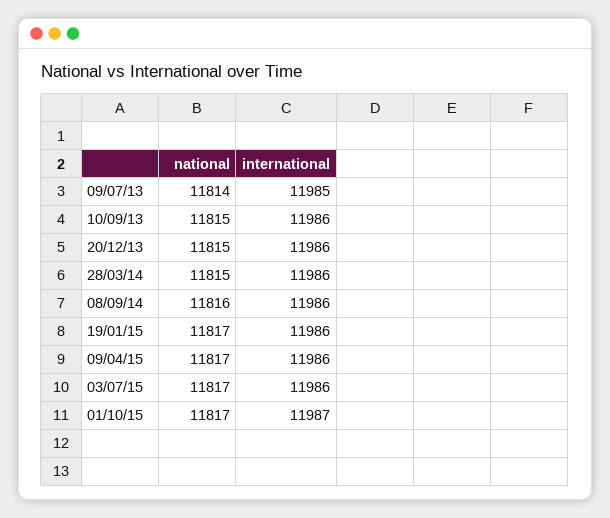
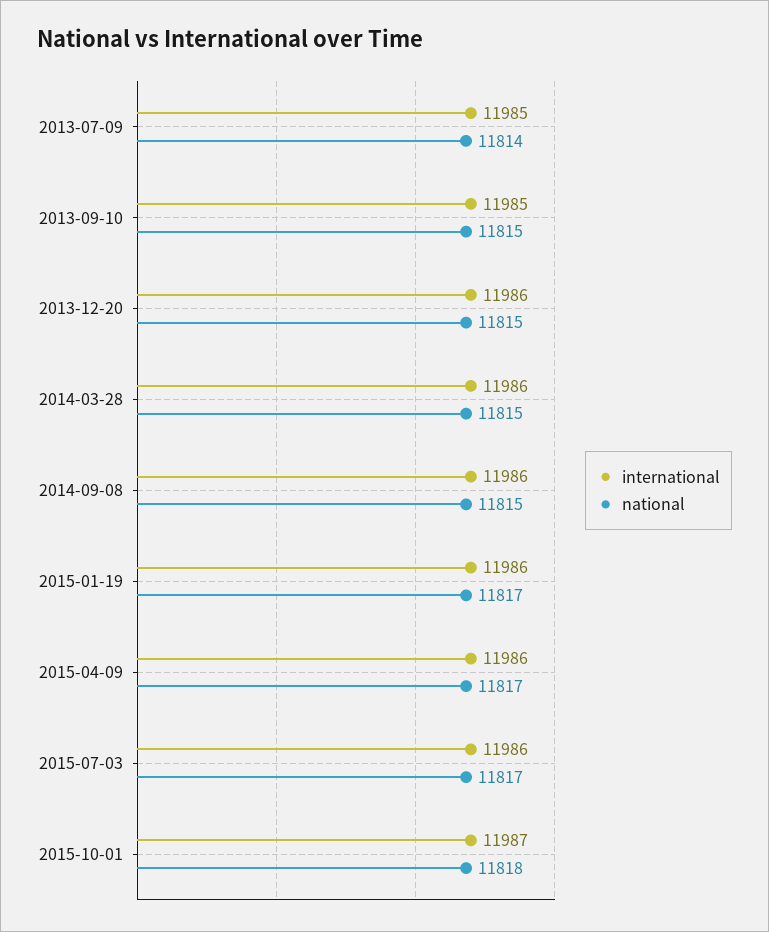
  {
    "national": {
      "09/07/13": 11814,
      "10/09/13": 11815,
      "20/12/13": 11815,
      "28/03/14": 11815,
-     "08/09/14": 11816,
+     "08/09/14": 11815,
      "19/01/15": 11817,
      "09/04/15": 11817,
      "03/07/15": 11817,
-     "01/10/15": 11817
+     "01/10/15": 11818
    },
    "international": {
      "09/07/13": 11985,
-     "10/09/13": 11986,
+     "10/09/13": 11985,
      "20/12/13": 11986,
      "28/03/14": 11986,
      "08/09/14": 11986,
      "19/01/15": 11986,
      "09/04/15": 11986,
      "03/07/15": 11986,
      "01/10/15": 11987
    }
  }

